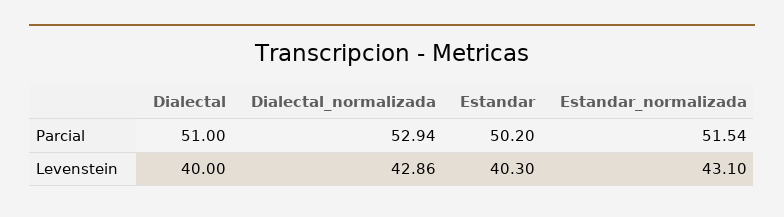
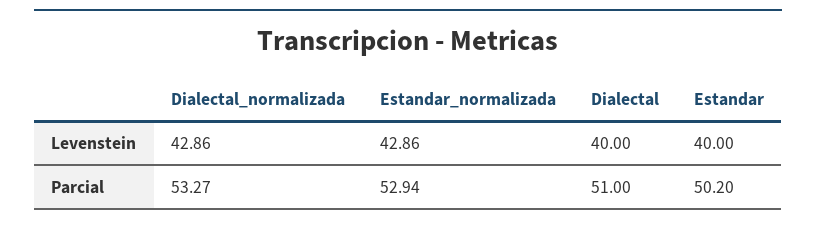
  {
    "Dialectal": {
      "Parcial": 51,
      "Levenstein": 40
    },
    "Dialectal_normalizada": {
-     "Parcial": 52.94,
+     "Parcial": 53.27,
      "Levenstein": 42.86
    },
    "Estandar": {
      "Parcial": 50.2,
-     "Levenstein": 40.3
+     "Levenstein": 40
    },
    "Estandar_normalizada": {
-     "Parcial": 51.54,
+     "Parcial": 52.94,
-     "Levenstein": 43.1
+     "Levenstein": 42.86
    }
  }

